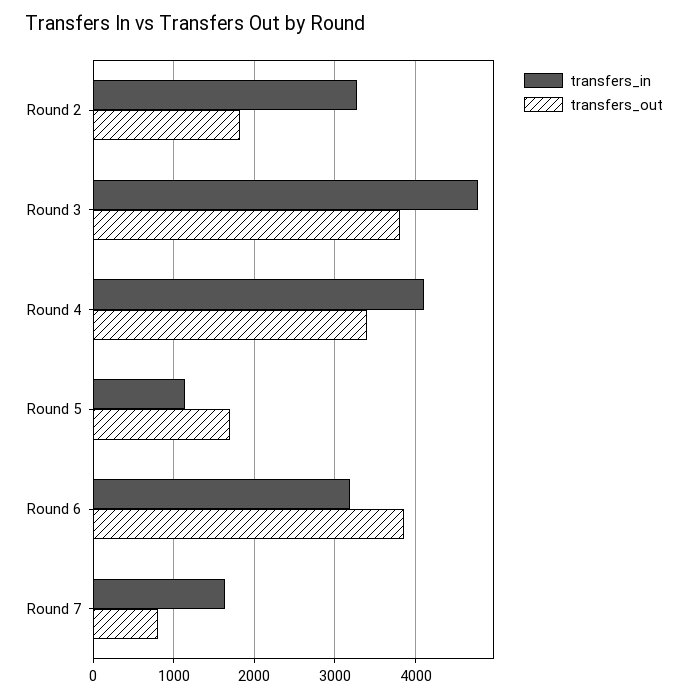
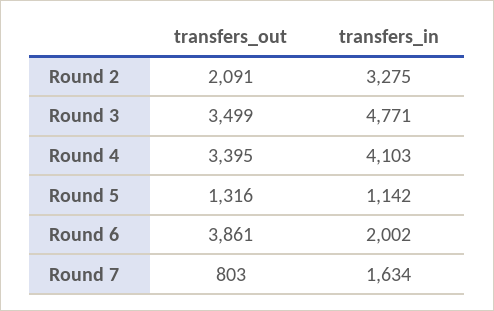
  {
    "transfers_in": {
      "Round 2": 3275,
      "Round 3": 4771,
      "Round 4": 4103,
      "Round 5": 1142,
-     "Round 6": 3200,
+     "Round 6": 2002,
      "Round 7": 1634
    },
    "transfers_out": {
-     "Round 2": 1800,
+     "Round 2": 2091,
-     "Round 3": 3800,
+     "Round 3": 3499,
      "Round 4": 3395,
-     "Round 5": 1700,
+     "Round 5": 1316,
      "Round 6": 3861,
      "Round 7": 803
    }
  }

